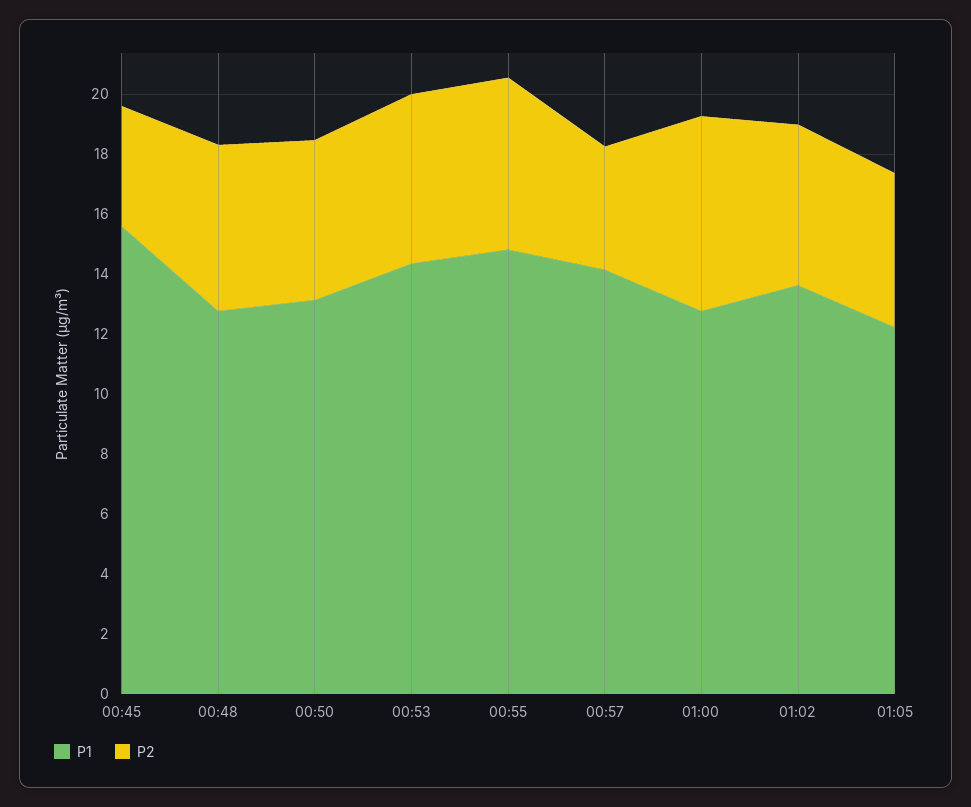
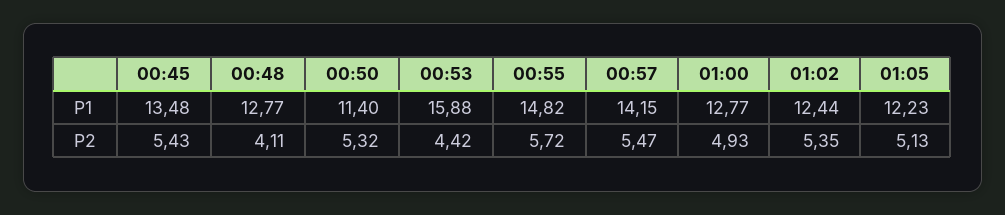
  {
    "P1": {
-     "00:45": 15.5,
+     "00:45": 13.48,
      "00:48": 12.77,
-     "00:50": 13,
+     "00:50": 11.4,
-     "00:53": 14.5,
+     "00:53": 15.88,
      "00:55": 14.82,
      "00:57": 14.15,
      "01:00": 12.77,
-     "01:02": 13.5,
+     "01:02": 12.44,
      "01:05": 12.23
    },
    "P2": {
-     "00:45": 4,
+     "00:45": 5.43,
-     "00:48": 5.5,
+     "00:48": 4.11,
      "00:50": 5.32,
-     "00:53": 5.5,
+     "00:53": 4.42,
      "00:55": 5.72,
-     "00:57": 4,
+     "00:57": 5.47,
-     "01:00": 6.5,
+     "01:00": 4.93,
      "01:02": 5.35,
      "01:05": 5.13
    }
  }

